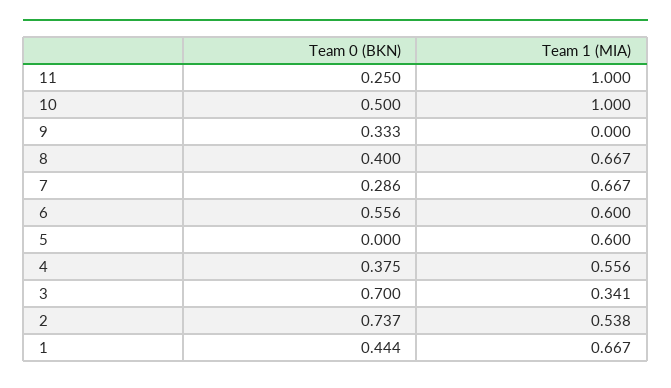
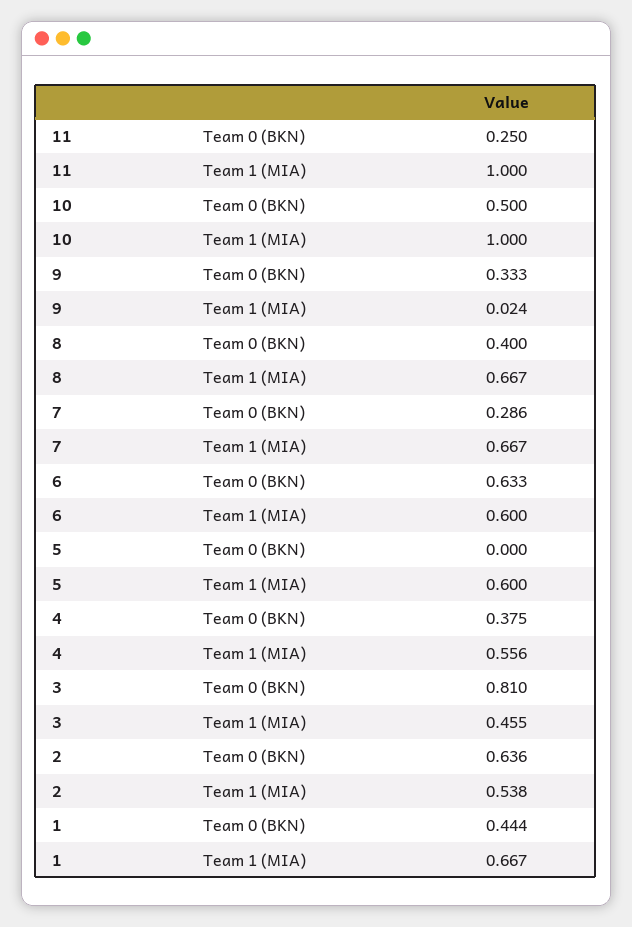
  {
    "Team 0 (BKN)": {
      "11": 0.25,
      "10": 0.5,
      "9": 0.333,
      "8": 0.4,
      "7": 0.286,
-     "6": 0.556,
+     "6": 0.633,
      "5": 0,
      "4": 0.375,
-     "3": 0.7,
+     "3": 0.81,
-     "2": 0.737,
+     "2": 0.636,
      "1": 0.444
    },
    "Team 1 (MIA)": {
      "11": 1,
      "10": 1,
-     "9": 0,
+     "9": 0.024,
      "8": 0.667,
      "7": 0.667,
      "6": 0.6,
      "5": 0.6,
      "4": 0.556,
-     "3": 0.341,
+     "3": 0.455,
      "2": 0.538,
      "1": 0.667
    }
  }

